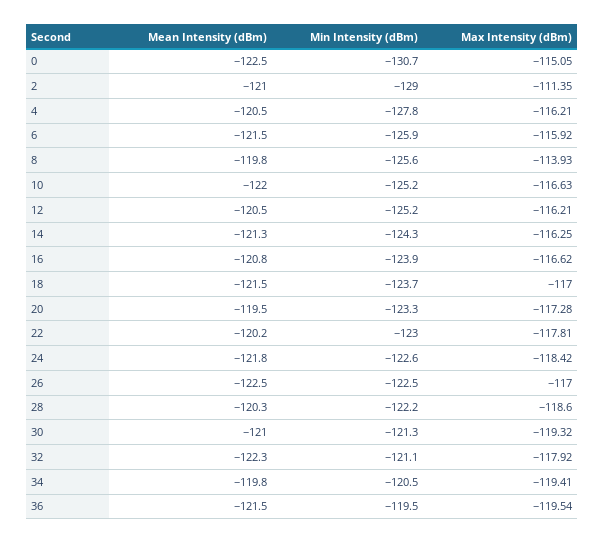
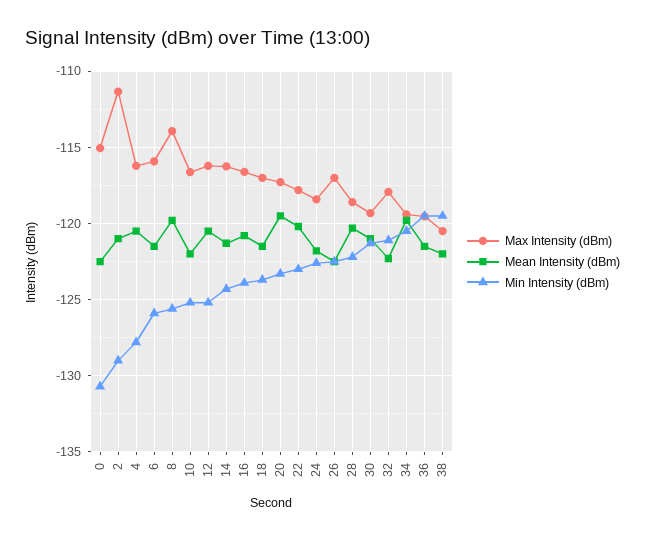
  {
    "Mean Intensity (dBm)": {
      "0": -122.5,
      "2": -121,
      "4": -120.5,
      "6": -121.5,
      "8": -119.8,
      "10": -122,
      "12": -120.5,
      "14": -121.3,
      "16": -120.8,
      "18": -121.5,
      "20": -119.5,
      "22": -120.2,
      "24": -121.8,
      "26": -122.5,
      "28": -120.3,
      "30": -121,
      "32": -122.3,
      "34": -119.8,
-     "36": -121.5
+     "36": -121.5,
+     "38": -122
    },
    "Min Intensity (dBm)": {
      "0": -130.7,
      "2": -129,
      "4": -127.8,
      "6": -125.9,
      "8": -125.6,
      "10": -125.2,
      "12": -125.2,
      "14": -124.3,
      "16": -123.9,
      "18": -123.7,
      "20": -123.3,
      "22": -123,
      "24": -122.6,
      "26": -122.5,
      "28": -122.2,
      "30": -121.3,
      "32": -121.1,
      "34": -120.5,
-     "36": -119.5
+     "36": -119.5,
+     "38": -119.5
    },
    "Max Intensity (dBm)": {
      "0": -115.05,
      "2": -111.35,
      "4": -116.21,
      "6": -115.92,
      "8": -113.93,
      "10": -116.63,
      "12": -116.21,
      "14": -116.25,
      "16": -116.62,
      "18": -117,
      "20": -117.28,
      "22": -117.81,
      "24": -118.42,
      "26": -117,
      "28": -118.6,
      "30": -119.32,
      "32": -117.92,
      "34": -119.41,
-     "36": -119.54
+     "36": -119.54,
+     "38": -120.5
    }
  }

